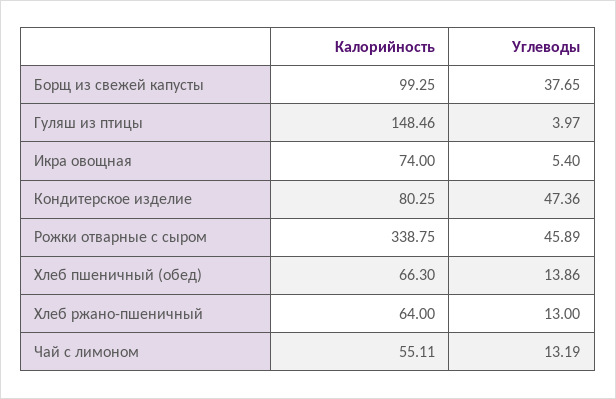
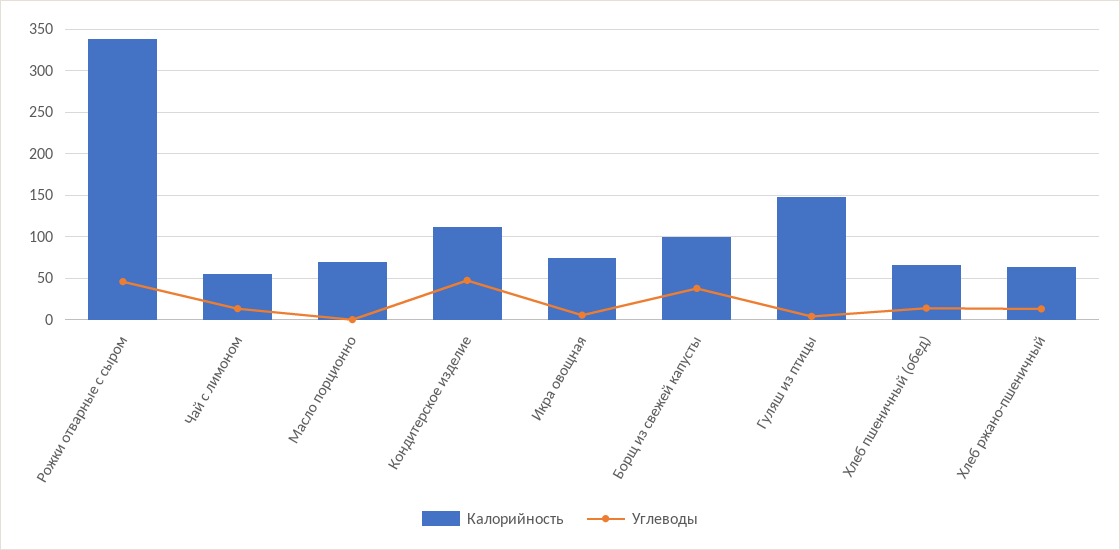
  {
    "Калорийность": {
      "Борщ из свежей капусты": 99.25,
      "Гуляш из птицы": 148.46,
      "Икра овощная": 74,
-     "Кондитерское изделие": 80.25,
+     "Кондитерское изделие": 110,
      "Рожки отварные с сыром": 338.75,
      "Хлеб пшеничный (обед)": 66.3,
      "Хлеб ржано-пшеничный": 64,
-     "Чай с лимоном": 55.11
+     "Чай с лимоном": 55.11,
+     "Масло порционно": 70
    },
    "Углеводы": {
      "Борщ из свежей капусты": 37.65,
      "Гуляш из птицы": 3.97,
      "Икра овощная": 5.4,
      "Кондитерское изделие": 47.36,
      "Рожки отварные с сыром": 45.89,
      "Хлеб пшеничный (обед)": 13.86,
      "Хлеб ржано-пшеничный": 13,
-     "Чай с лимоном": 13.19
+     "Чай с лимоном": 13.19,
+     "Масло порционно": 0
    }
  }

